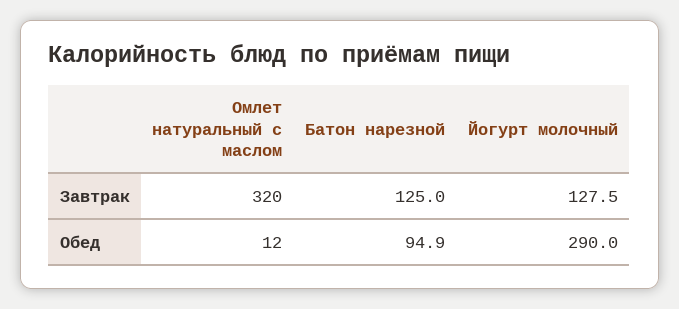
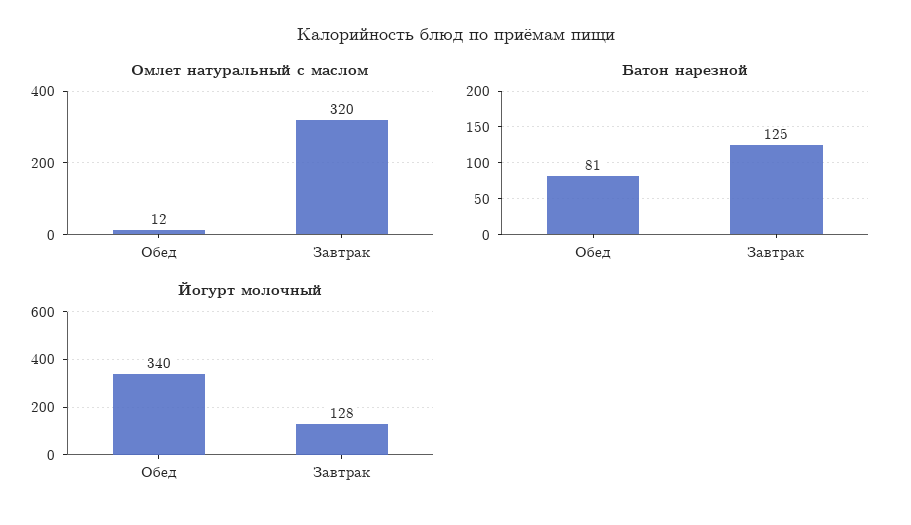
  {
    "Омлет натуральный с маслом": {
      "Завтрак": 320,
      "Обед": 12
    },
    "Батон нарезной": {
      "Завтрак": 125,
-     "Обед": 94.9
+     "Обед": 81
    },
    "Йогурт молочный": {
      "Завтрак": 127.5,
-     "Обед": 290
+     "Обед": 340
    }
  }

